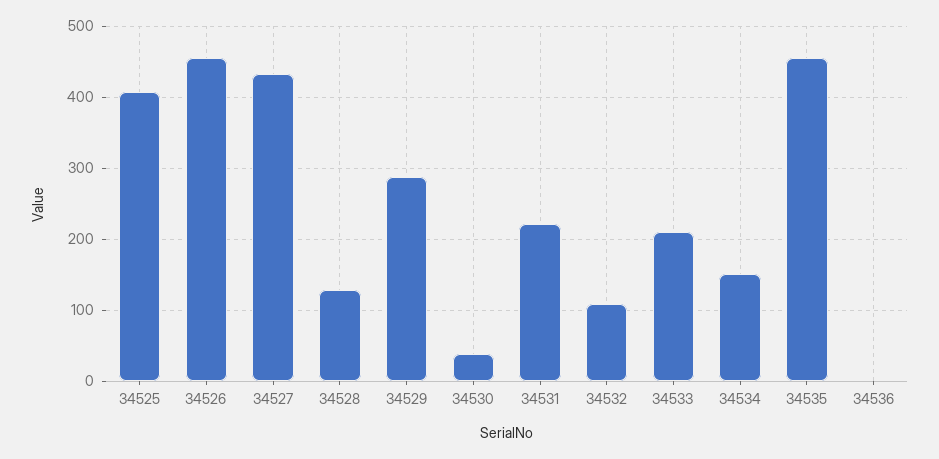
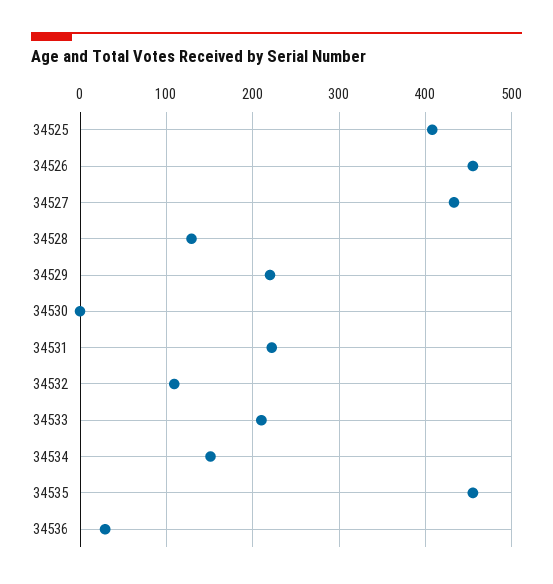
  {
    "34525": 410,
    "34526": 460,
    "34527": 430,
    "34528": 130,
-   "34529": 290,
+   "34529": 220,
-   "34530": 40,
+   "34530": 0,
    "34531": 220,
    "34532": 110,
    "34533": 210,
    "34534": 150,
    "34535": 460,
-   "34536": 0
+   "34536": 30
  }

